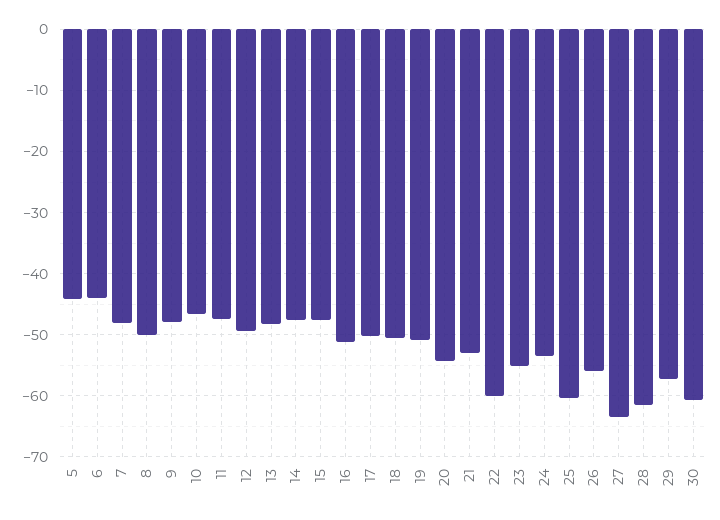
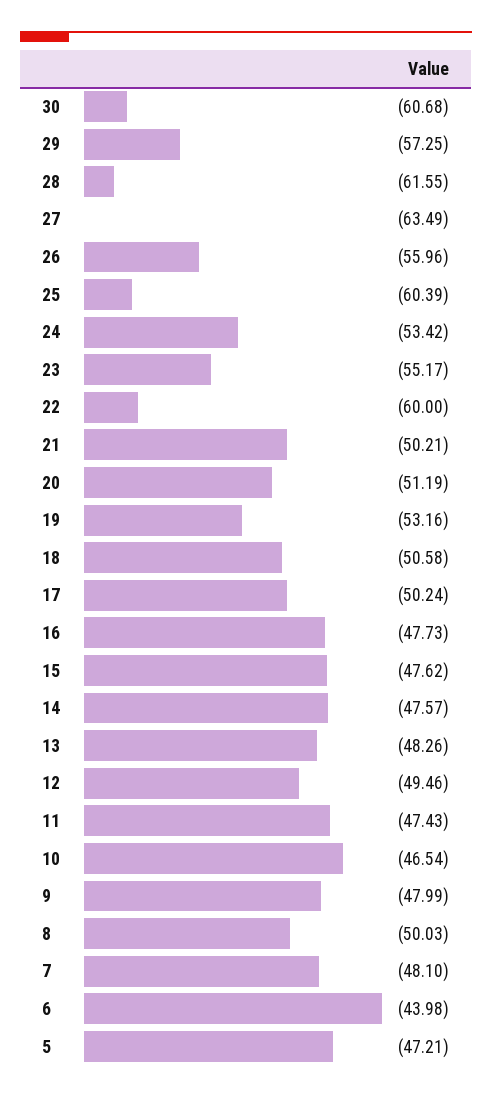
  {
-   "5": -44,
+   "5": -47.21,
    "6": -43.98,
    "7": -48.1,
    "8": -50.03,
    "9": -47.99,
    "10": -46.54,
    "11": -47.43,
    "12": -49.46,
    "13": -48.26,
    "14": -47.57,
    "15": -47.62,
-   "16": -51,
+   "16": -47.73,
    "17": -50.24,
    "18": -50.58,
-   "19": -51,
+   "19": -53.16,
-   "20": -54,
+   "20": -51.19,
-   "21": -53,
+   "21": -50.21,
    "22": -60,
    "23": -55.17,
    "24": -53.42,
    "25": -60.39,
    "26": -55.96,
    "27": -63.49,
    "28": -61.55,
    "29": -57.25,
    "30": -60.68
  }

